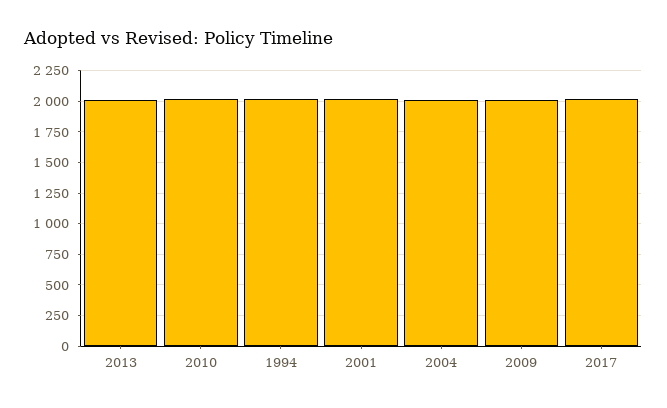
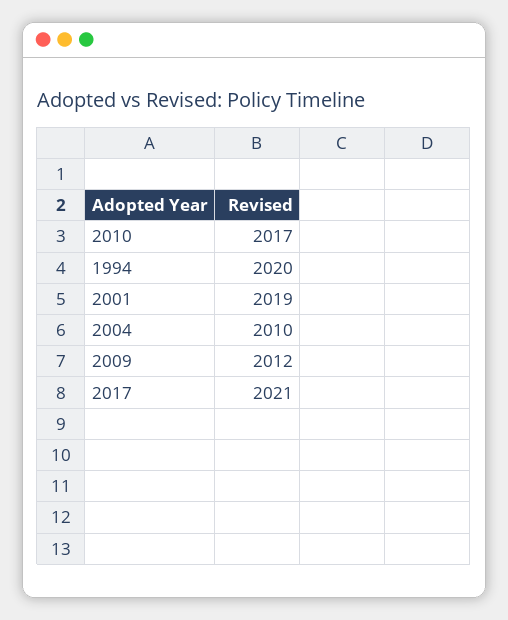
  {
-   "2013": 2000,
    "2010": 2017,
    "1994": 2020,
    "2001": 2019,
    "2004": 2010,
    "2009": 2012,
    "2017": 2021
  }

